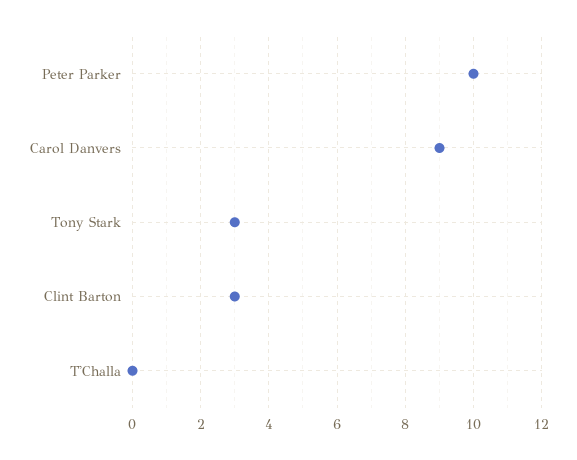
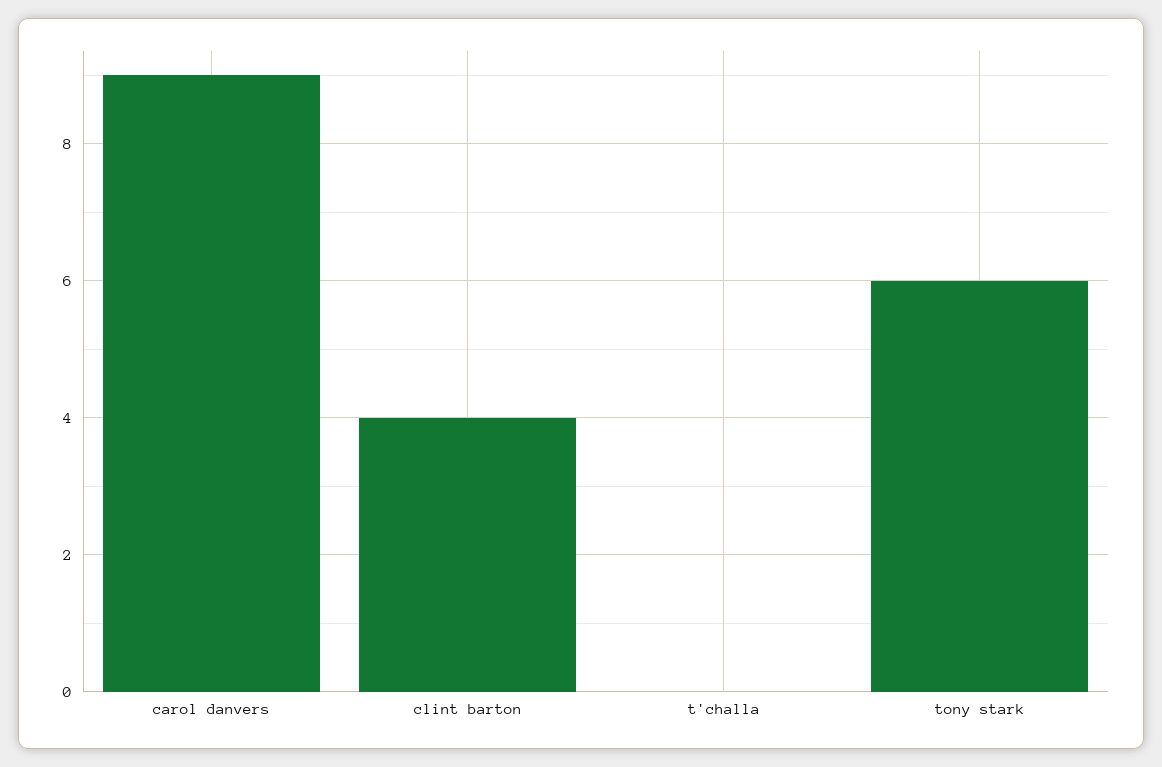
  {
-   "Peter Parker": 10,
    "Carol Danvers": 9,
-   "Tony Stark": 3,
+   "Tony Stark": 6,
-   "Clint Barton": 3,
+   "Clint Barton": 4,
    "T'Challa": 0
  }

